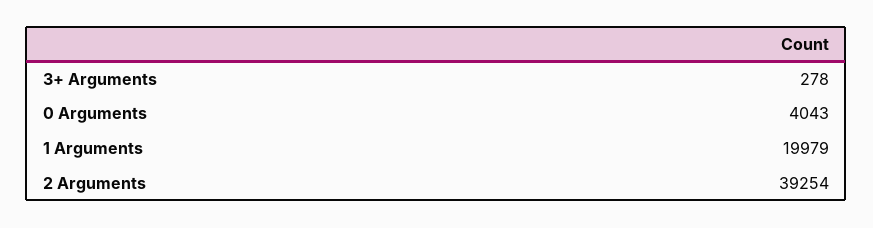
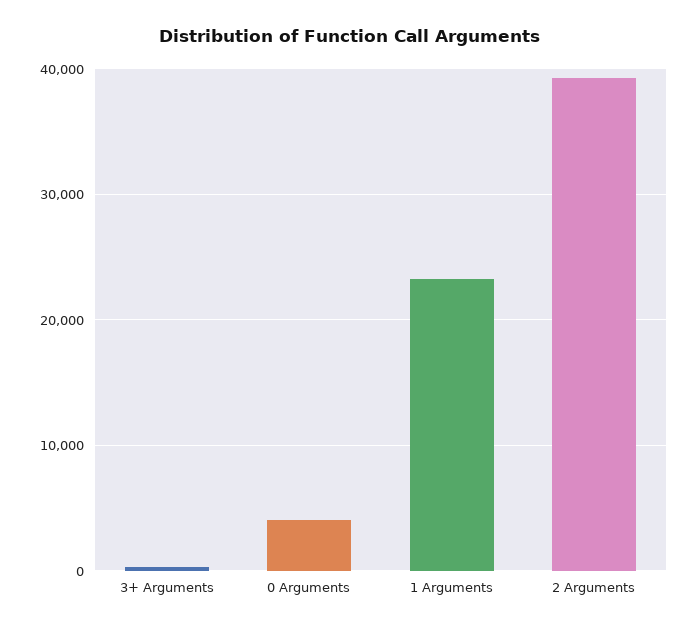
  {
    "3+ Arguments": 278,
    "0 Arguments": 4043,
-   "1 Arguments": 19979,
+   "1 Arguments": 23000,
    "2 Arguments": 39254
  }

